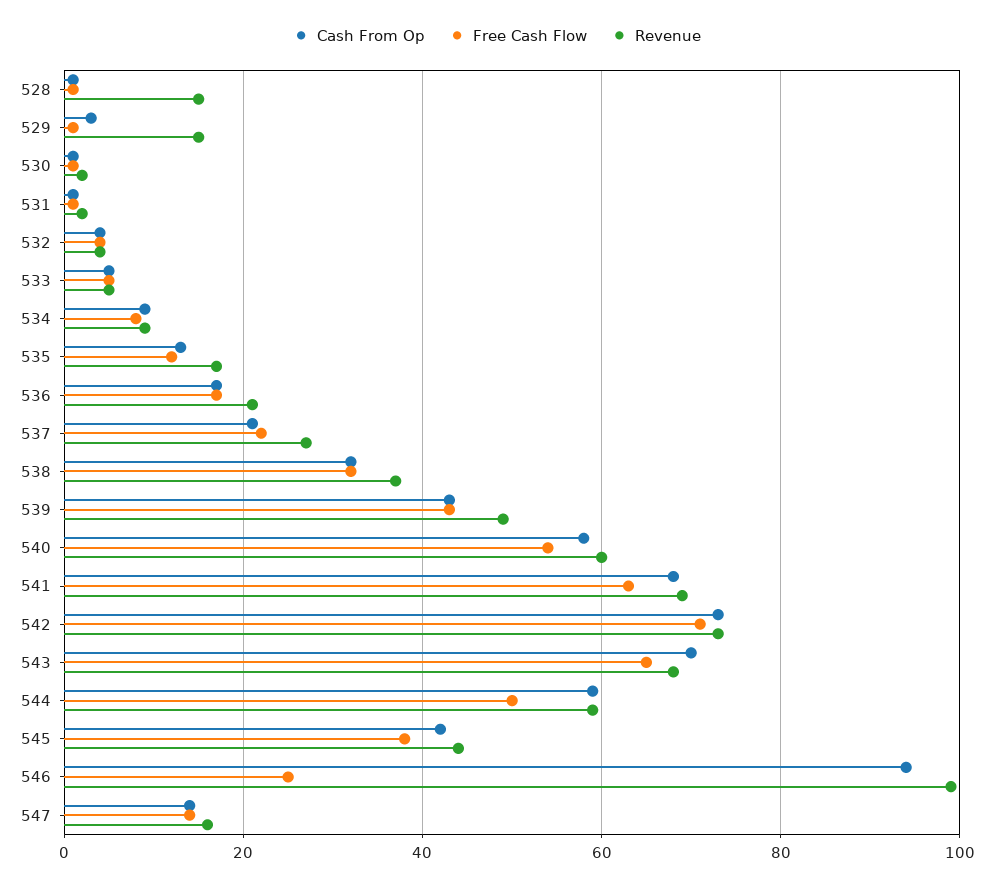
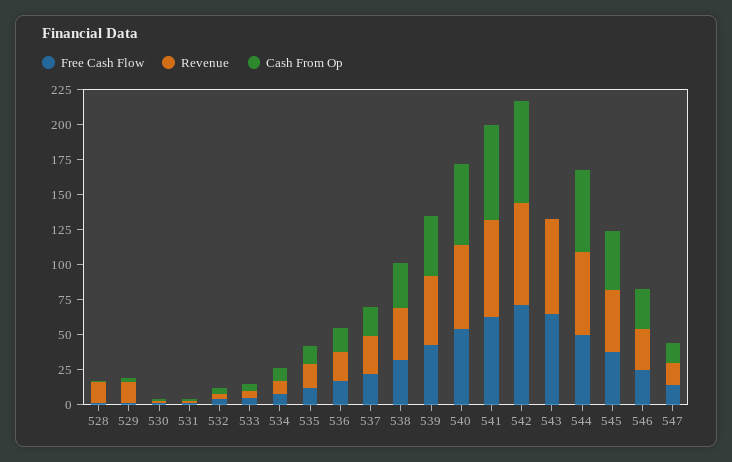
  {
    "Cash From Op": {
      "528": 0,
      "529": 5,
      "530": 0,
      "531": 0,
      "532": 5,
      "533": 5,
      "534": 10,
      "535": 15,
      "536": 15,
      "537": 20,
      "538": 30,
      "539": 45,
      "540": 60,
      "541": 70,
      "542": 75,
-     "543": 70,
+     "543": 0,
      "544": 60,
      "545": 40,
-     "546": 95,
+     "546": 25,
      "547": 15
    },
    "Free Cash Flow": {
      "528": 0,
      "529": 0,
      "530": 0,
      "531": 0,
      "532": 5,
      "533": 5,
      "534": 10,
      "535": 10,
      "536": 15,
      "537": 20,
      "538": 30,
      "539": 45,
      "540": 55,
      "541": 65,
      "542": 70,
      "543": 65,
      "544": 50,
      "545": 40,
      "546": 25,
      "547": 15
    },
    "Revenue": {
      "528": 15,
      "529": 15,
      "530": 0,
      "531": 0,
      "532": 5,
      "533": 5,
      "534": 10,
      "535": 15,
      "536": 20,
      "537": 25,
      "538": 35,
      "539": 50,
      "540": 60,
      "541": 70,
      "542": 75,
      "543": 70,
      "544": 60,
      "545": 45,
-     "546": 100,
+     "546": 25,
      "547": 15
    }
  }

